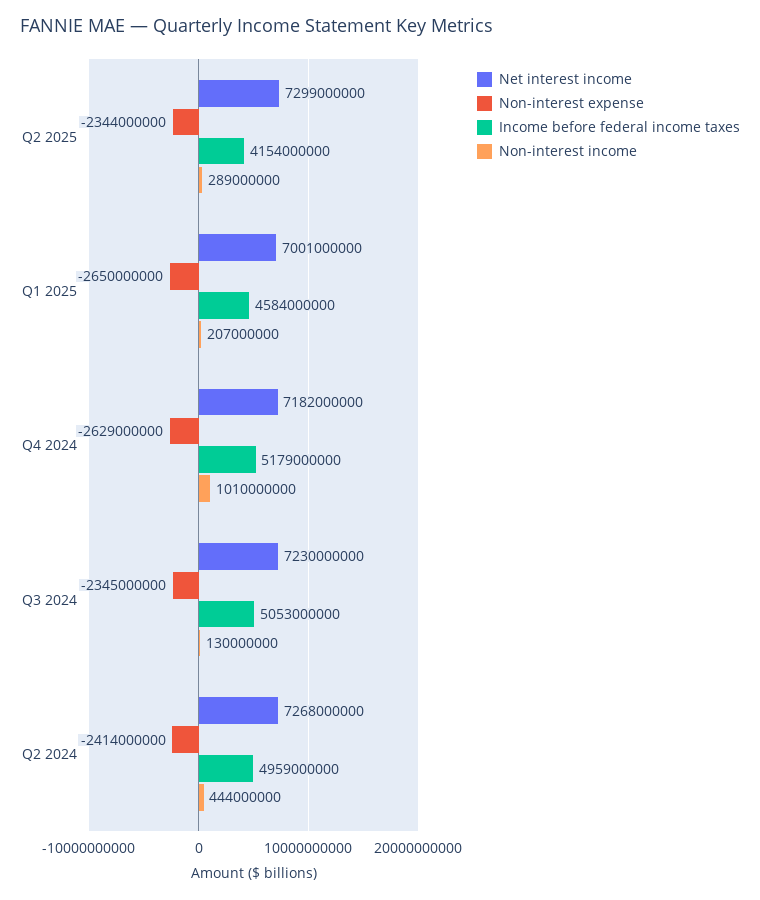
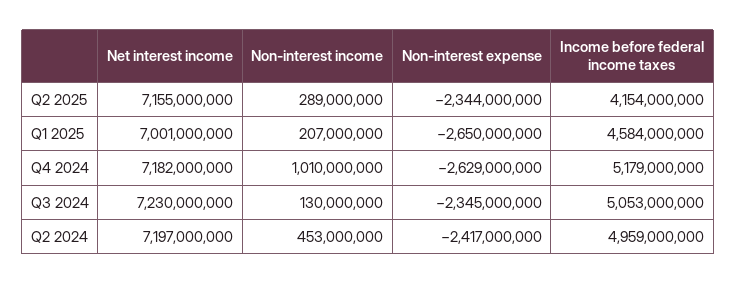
  {
    "Net interest income": {
-     "Q2 2025": 7299000000,
+     "Q2 2025": 7155000000,
      "Q1 2025": 7001000000,
      "Q4 2024": 7182000000,
      "Q3 2024": 7230000000,
-     "Q2 2024": 7268000000
+     "Q2 2024": 7197000000
    },
    "Non-interest expense": {
      "Q2 2025": -2344000000,
      "Q1 2025": -2650000000,
      "Q4 2024": -2629000000,
      "Q3 2024": -2345000000,
-     "Q2 2024": -2414000000
+     "Q2 2024": -2417000000
    },
    "Income before federal income taxes": {
      "Q2 2025": 4154000000,
      "Q1 2025": 4584000000,
      "Q4 2024": 5179000000,
      "Q3 2024": 5053000000,
      "Q2 2024": 4959000000
    },
    "Non-interest income": {
      "Q2 2025": 289000000,
      "Q1 2025": 207000000,
      "Q4 2024": 1010000000,
      "Q3 2024": 130000000,
-     "Q2 2024": 444000000
+     "Q2 2024": 453000000
    }
  }

